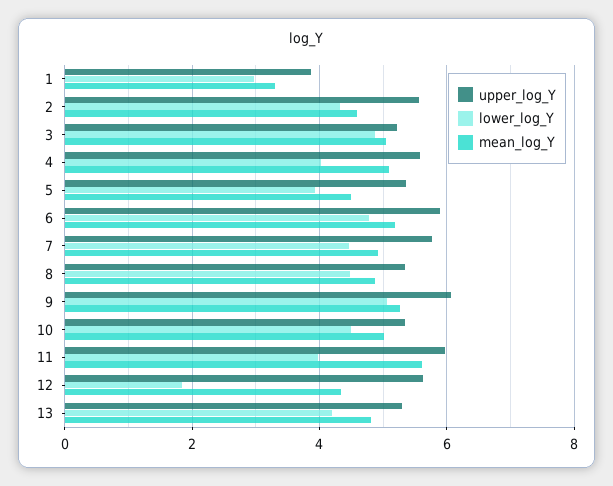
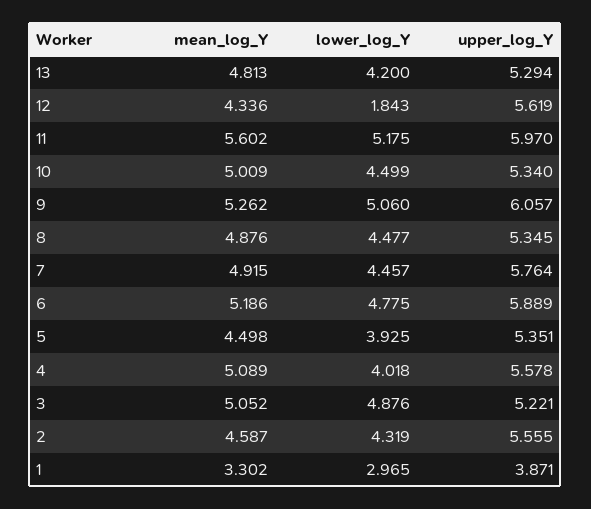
  {
    "upper_log_Y": {
      "1": 3.871,
      "2": 5.555,
      "3": 5.221,
      "4": 5.578,
      "5": 5.351,
      "6": 5.889,
      "7": 5.764,
      "8": 5.345,
      "9": 6.057,
      "10": 5.34,
      "11": 5.97,
      "12": 5.619,
      "13": 5.294
    },
    "lower_log_Y": {
      "1": 2.965,
      "2": 4.319,
      "3": 4.876,
      "4": 4.018,
      "5": 3.925,
      "6": 4.775,
      "7": 4.457,
      "8": 4.477,
      "9": 5.06,
      "10": 4.499,
-     "11": 4,
+     "11": 5.175,
      "12": 1.843,
      "13": 4.2
    },
    "mean_log_Y": {
      "1": 3.302,
      "2": 4.587,
      "3": 5.052,
      "4": 5.089,
      "5": 4.498,
      "6": 5.186,
      "7": 4.915,
      "8": 4.876,
      "9": 5.262,
      "10": 5.009,
      "11": 5.602,
      "12": 4.336,
      "13": 4.813
    }
  }

